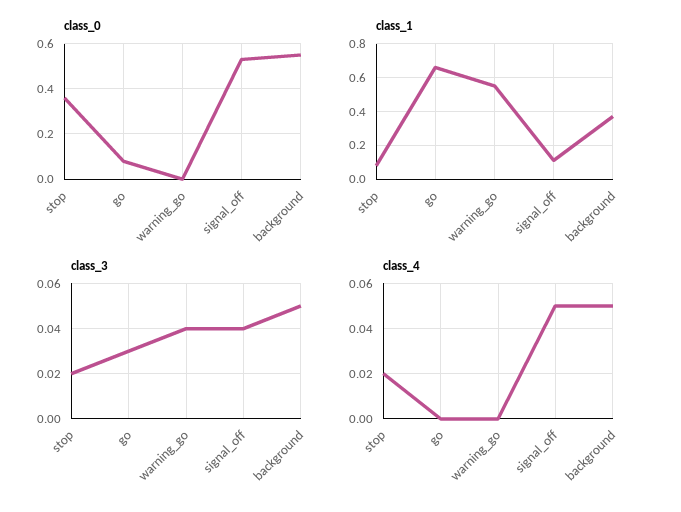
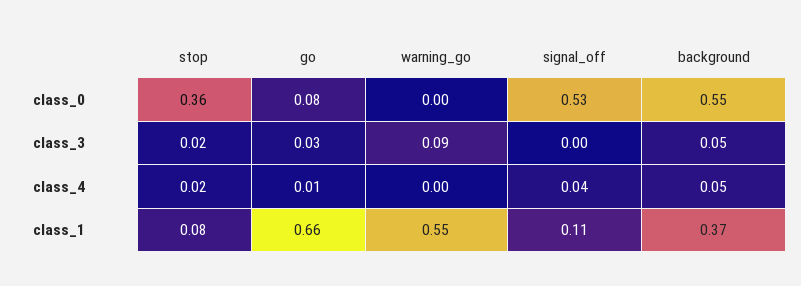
  {
    "class_0": {
      "stop": 0.36,
      "go": 0.08,
      "warning_go": 0,
      "signal_off": 0.53,
      "background": 0.55
    },
    "class_1": {
      "stop": 0.08,
      "go": 0.66,
      "warning_go": 0.55,
      "signal_off": 0.11,
      "background": 0.37
    },
    "class_3": {
      "stop": 0.02,
      "go": 0.03,
-     "warning_go": 0.04,
+     "warning_go": 0.09,
-     "signal_off": 0.04,
+     "signal_off": 0,
      "background": 0.05
    },
    "class_4": {
      "stop": 0.02,
-     "go": 0,
+     "go": 0.01,
      "warning_go": 0,
-     "signal_off": 0.05,
+     "signal_off": 0.04,
      "background": 0.05
    }
  }

